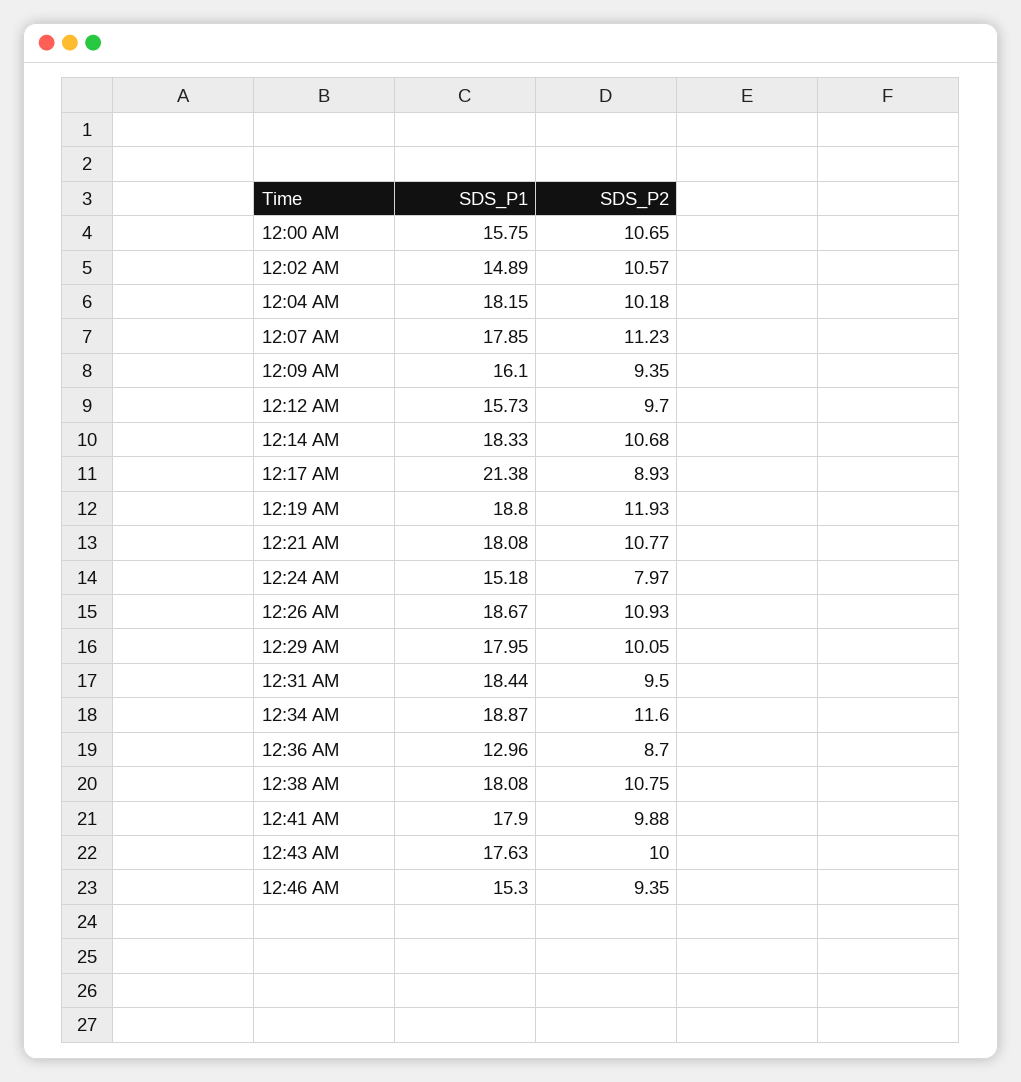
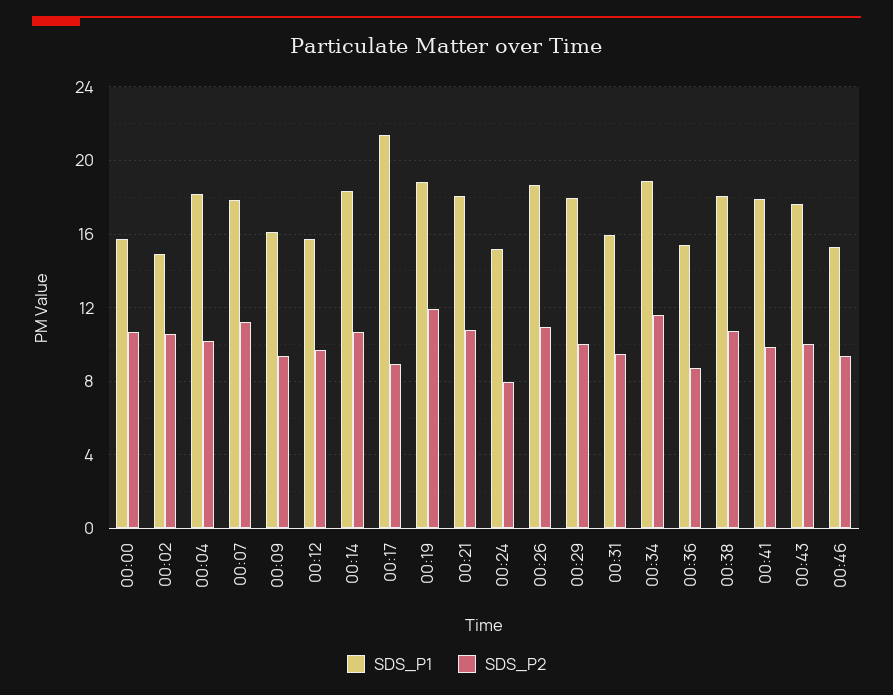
  {
    "SDS_P1": {
      "12:00 AM": 15.75,
      "12:02 AM": 14.89,
      "12:04 AM": 18.15,
      "12:07 AM": 17.85,
      "12:09 AM": 16.1,
      "12:12 AM": 15.73,
      "12:14 AM": 18.33,
      "12:17 AM": 21.38,
      "12:19 AM": 18.8,
      "12:21 AM": 18.08,
      "12:24 AM": 15.18,
      "12:26 AM": 18.67,
      "12:29 AM": 17.95,
-     "12:31 AM": 18.44,
+     "12:31 AM": 16,
      "12:34 AM": 18.87,
-     "12:36 AM": 12.96,
+     "12:36 AM": 15.5,
      "12:38 AM": 18.08,
      "12:41 AM": 17.9,
      "12:43 AM": 17.63,
      "12:46 AM": 15.3
    },
    "SDS_P2": {
      "12:00 AM": 10.65,
      "12:02 AM": 10.57,
      "12:04 AM": 10.18,
      "12:07 AM": 11.23,
      "12:09 AM": 9.35,
      "12:12 AM": 9.7,
      "12:14 AM": 10.68,
      "12:17 AM": 8.93,
      "12:19 AM": 11.93,
      "12:21 AM": 10.77,
      "12:24 AM": 7.97,
      "12:26 AM": 10.93,
      "12:29 AM": 10.05,
      "12:31 AM": 9.5,
      "12:34 AM": 11.6,
      "12:36 AM": 8.7,
      "12:38 AM": 10.75,
      "12:41 AM": 9.88,
      "12:43 AM": 10,
      "12:46 AM": 9.35
    }
  }

